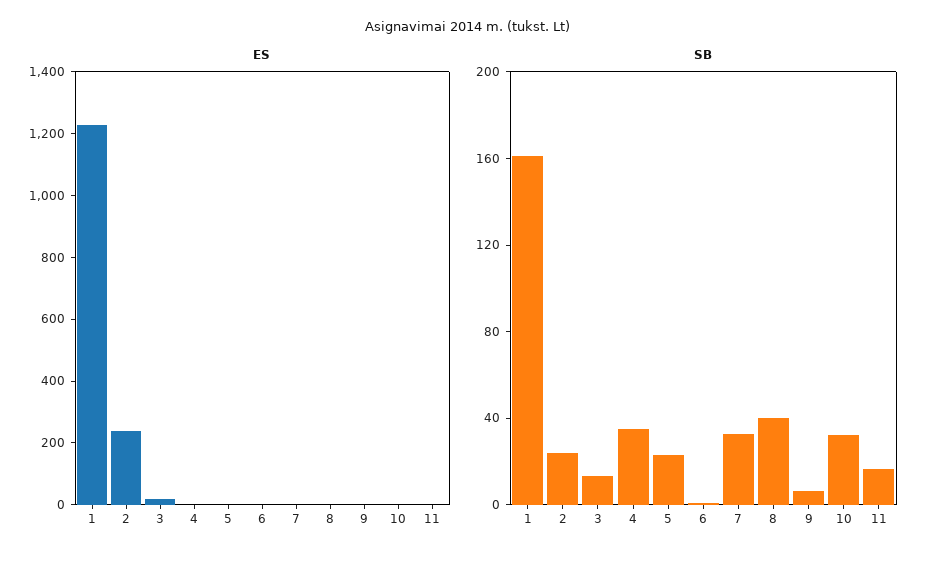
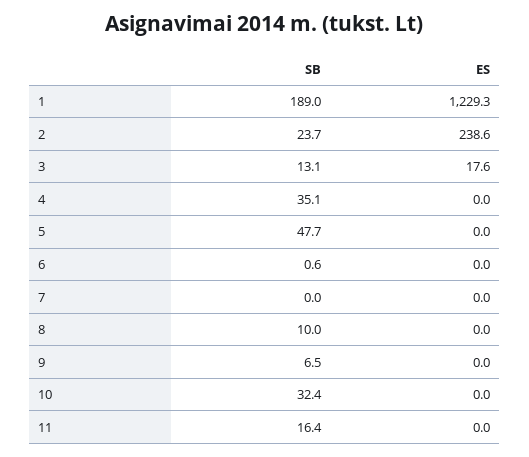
  {
    "ES": {
      "1": 1229.3,
      "2": 238.6,
      "3": 17.6,
      "4": 0,
      "5": 0,
      "6": 0,
      "7": 0,
      "8": 0,
      "9": 0,
      "10": 0,
      "11": 0
    },
    "SB": {
-     "1": 160,
+     "1": 189,
      "2": 23.7,
      "3": 13.1,
      "4": 35.1,
-     "5": 20,
+     "5": 47.7,
      "6": 0.6,
-     "7": 30,
+     "7": 0,
-     "8": 40,
+     "8": 10,
      "9": 6.5,
      "10": 32.4,
      "11": 16.4
    }
  }

